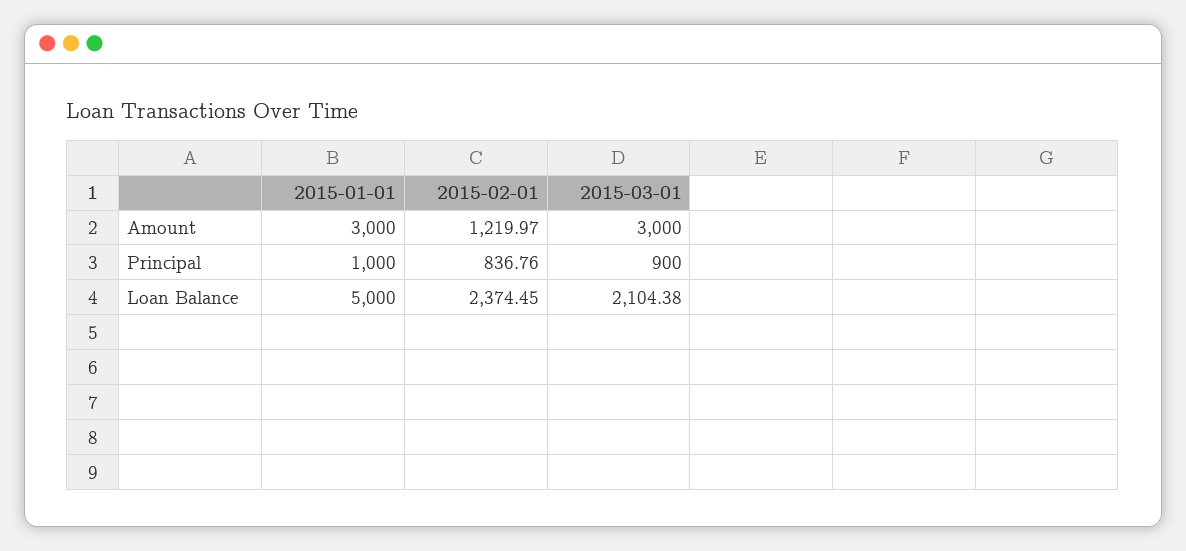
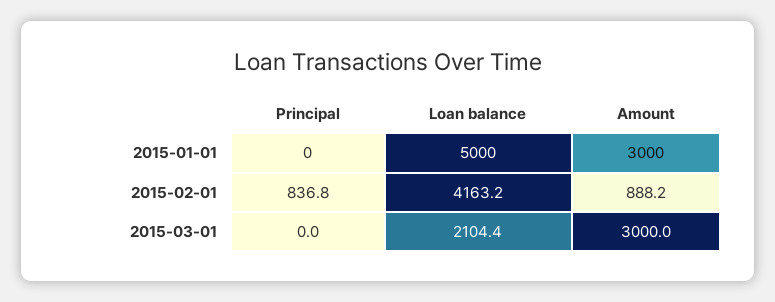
  {
    "2015-01-01": {
      "Amount": 3000,
-     "Principal": 1000,
+     "Principal": 0,
      "Loan Balance": 5000
    },
    "2015-02-01": {
-     "Amount": 1219.97,
+     "Amount": 888.2,
      "Principal": 836.76,
-     "Loan Balance": 2374.45
+     "Loan Balance": 4163.2
    },
    "2015-03-01": {
      "Amount": 3000,
-     "Principal": 900,
+     "Principal": 0,
      "Loan Balance": 2104.38
    }
  }

